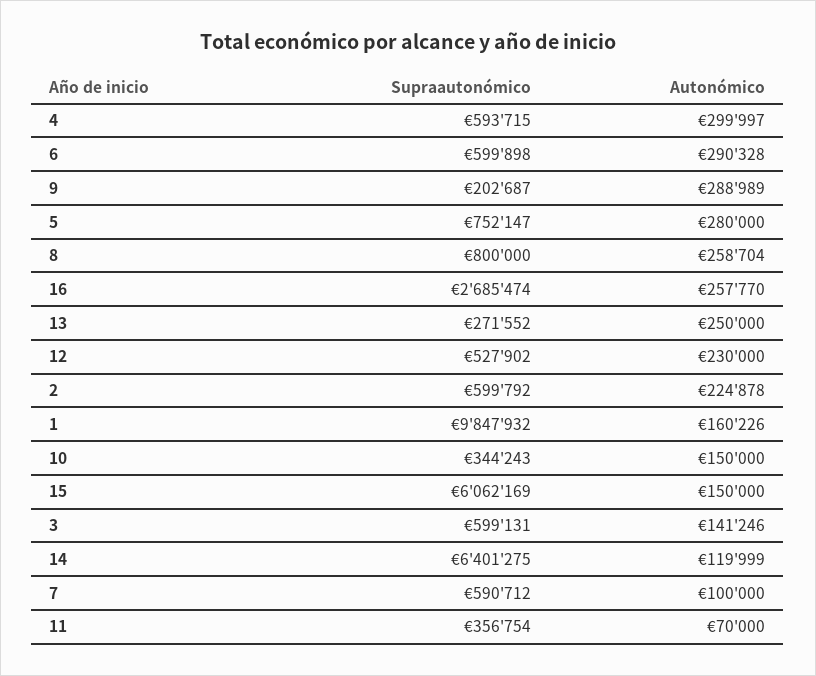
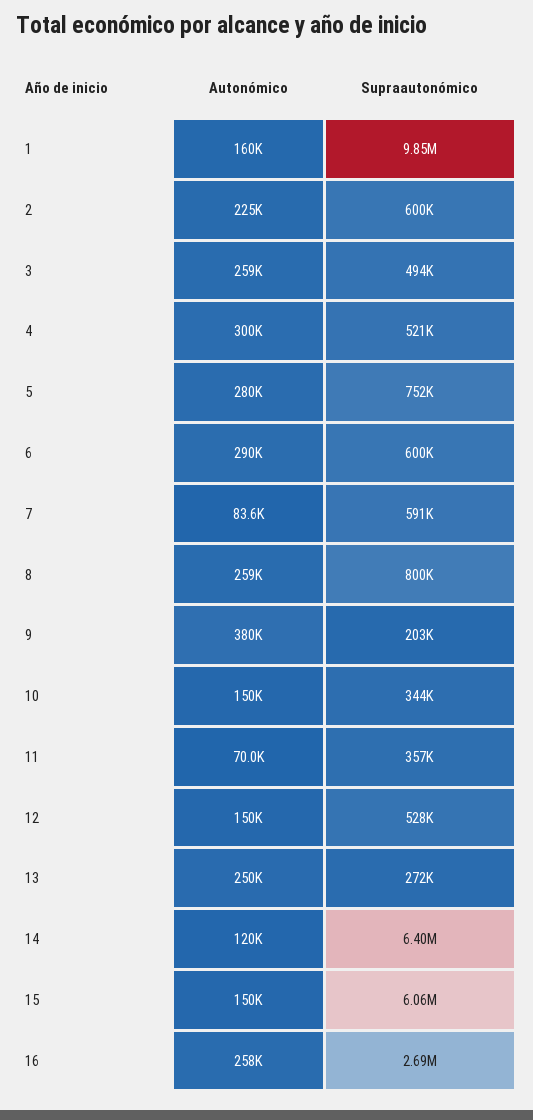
  {
    "Supraautonómico": {
-     "4": 593715,
+     "4": 521000,
      "6": 599898,
      "9": 202687,
      "5": 752147,
      "8": 800000,
      "16": 2685474,
      "13": 271552,
      "12": 527902,
      "2": 599792,
      "1": 9847932,
      "10": 344243,
      "15": 6062169,
-     "3": 599131,
+     "3": 494000,
      "14": 6401275,
      "7": 590712,
      "11": 356754
    },
    "Autonómico": {
      "4": 299997,
      "6": 290328,
-     "9": 288989,
+     "9": 380000,
      "5": 280000,
      "8": 258704,
      "16": 257770,
      "13": 250000,
-     "12": 230000,
+     "12": 150000,
      "2": 224878,
      "1": 160226,
      "10": 150000,
      "15": 150000,
-     "3": 141246,
+     "3": 259000,
      "14": 119999,
-     "7": 100000,
+     "7": 83600,
      "11": 70000
    }
  }

